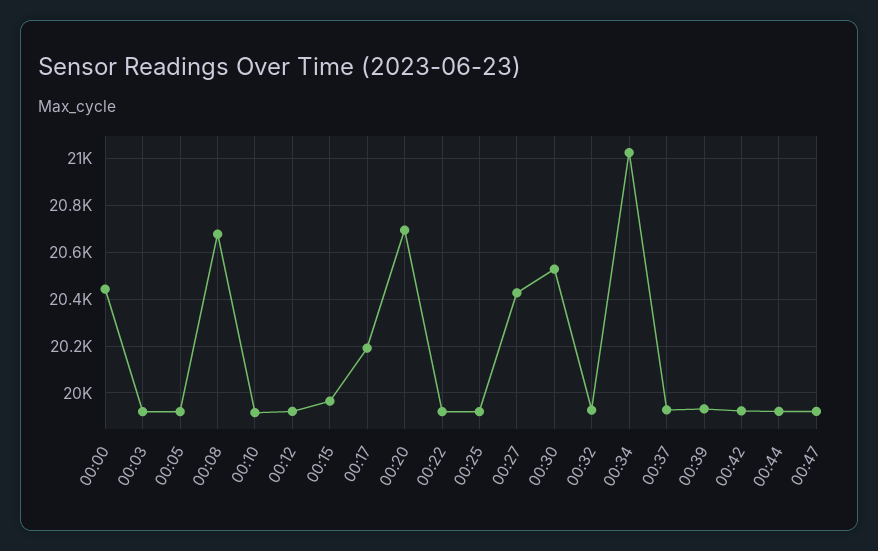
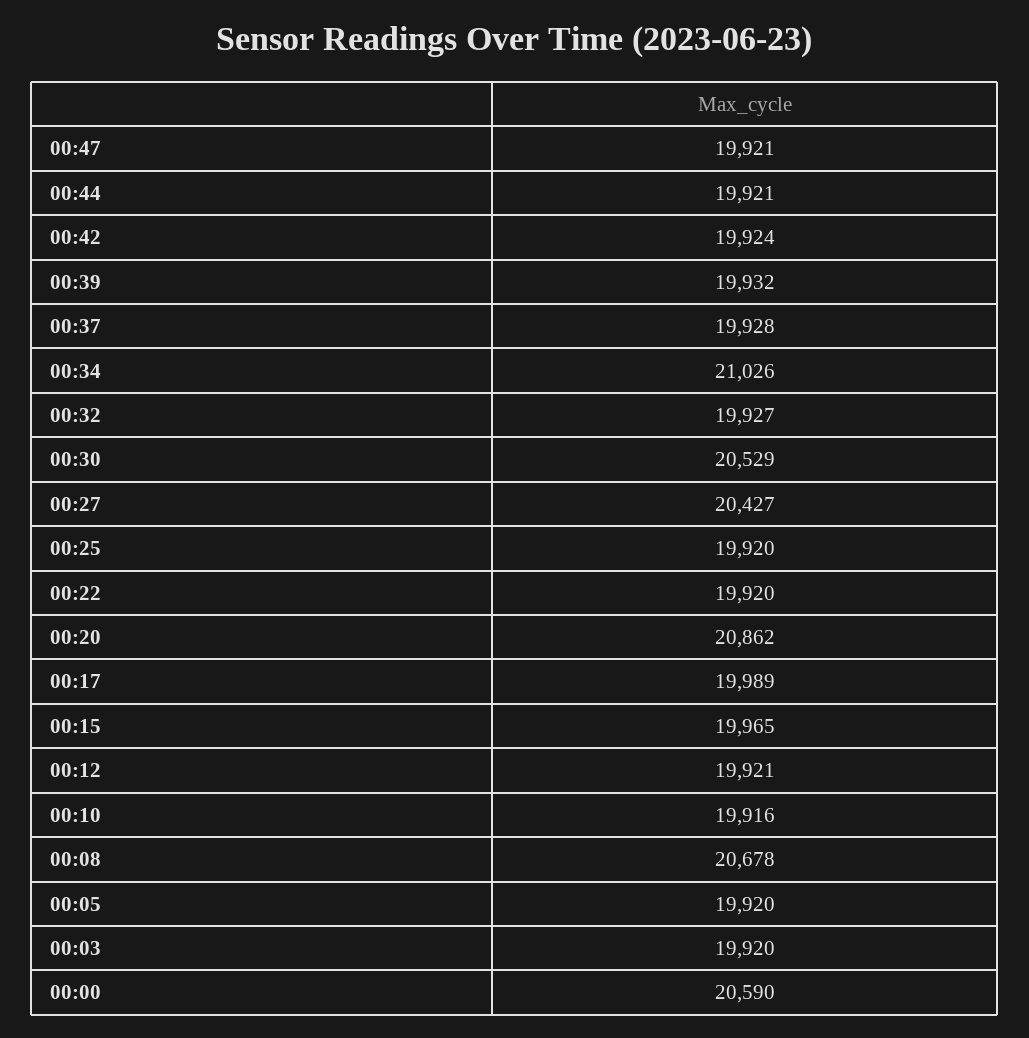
  {
-   "00:00": 20450,
+   "00:00": 20590,
    "00:03": 19920,
    "00:05": 19920,
    "00:08": 20678,
    "00:10": 19916,
    "00:12": 19921,
    "00:15": 19965,
-   "00:17": 20200,
+   "00:17": 19989,
-   "00:20": 20700,
+   "00:20": 20862,
    "00:22": 19920,
    "00:25": 19920,
    "00:27": 20427,
    "00:30": 20529,
    "00:32": 19927,
    "00:34": 21026,
    "00:37": 19928,
    "00:39": 19932,
    "00:42": 19924,
    "00:44": 19921,
    "00:47": 19921
  }

